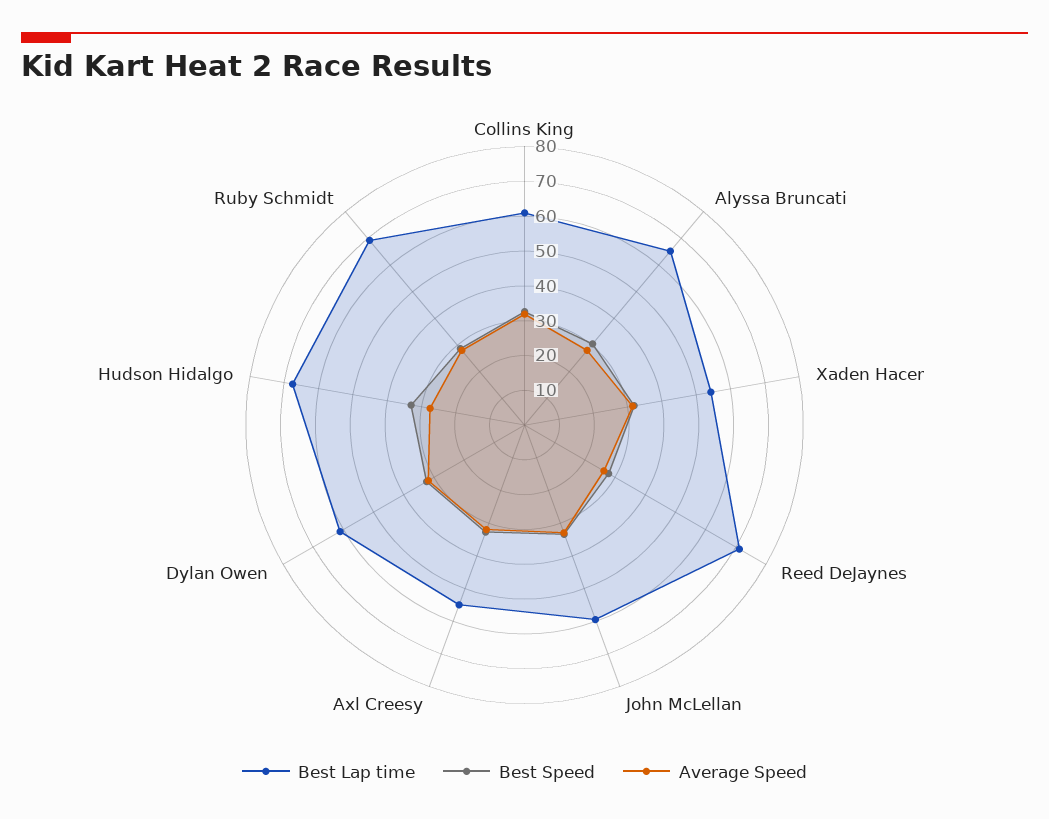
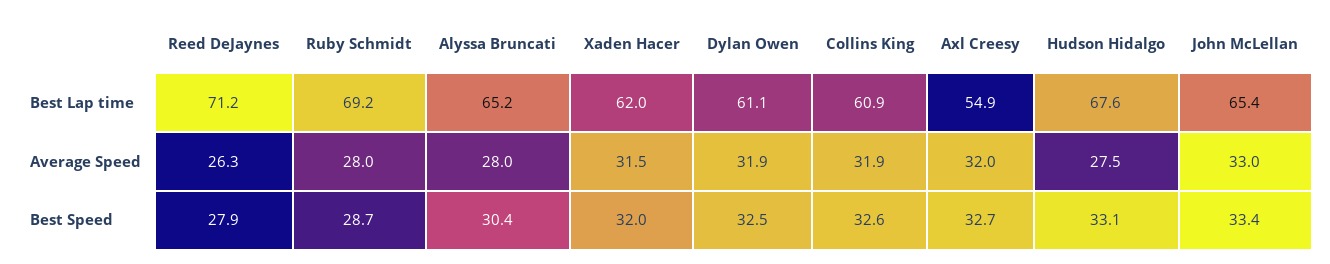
  {
    "Best Lap time": {
      "Collins King": 60.9,
      "Alyssa Bruncati": 65.2,
-     "Xaden Hacer": 55,
+     "Xaden Hacer": 62,
      "Reed DeJaynes": 71.2,
-     "John McLellan": 60,
+     "John McLellan": 65.4,
      "Axl Creesy": 54.9,
      "Dylan Owen": 61.1,
      "Hudson Hidalgo": 67.6,
      "Ruby Schmidt": 69.2
    },
    "Best Speed": {
      "Collins King": 32.6,
      "Alyssa Bruncati": 30.4,
      "Xaden Hacer": 32,
      "Reed DeJaynes": 27.9,
      "John McLellan": 33.4,
      "Axl Creesy": 32.7,
      "Dylan Owen": 32.5,
      "Hudson Hidalgo": 33.1,
      "Ruby Schmidt": 28.7
    },
    "Average Speed": {
      "Collins King": 31.9,
      "Alyssa Bruncati": 28,
      "Xaden Hacer": 31.5,
      "Reed DeJaynes": 26.3,
      "John McLellan": 33,
      "Axl Creesy": 32,
      "Dylan Owen": 31.9,
      "Hudson Hidalgo": 27.5,
      "Ruby Schmidt": 28
    }
  }

